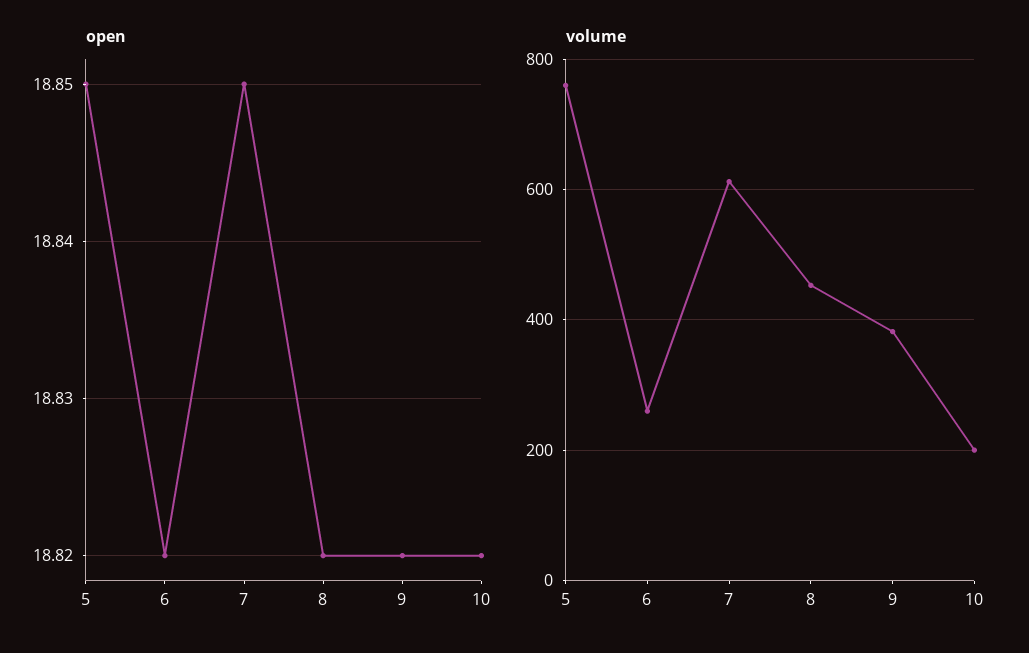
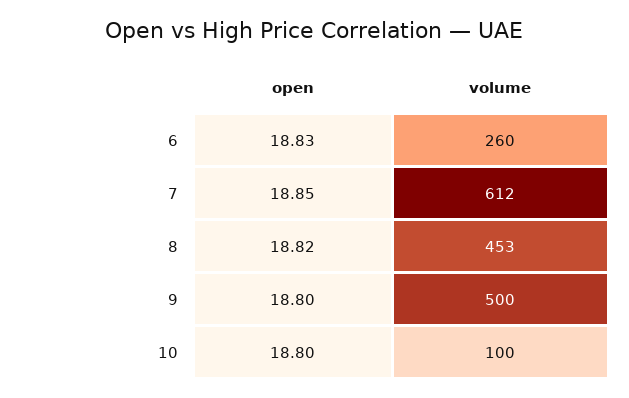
  {
    "open": {
-     "5": 18.85,
-     "6": 18.82,
+     "6": 18.83,
      "7": 18.85,
      "8": 18.82,
-     "9": 18.82,
+     "9": 18.8,
-     "10": 18.82
+     "10": 18.8
    },
    "volume": {
-     "5": 760,
      "6": 260,
      "7": 612,
      "8": 453,
-     "9": 380,
+     "9": 500,
-     "10": 200
+     "10": 100
    }
  }

